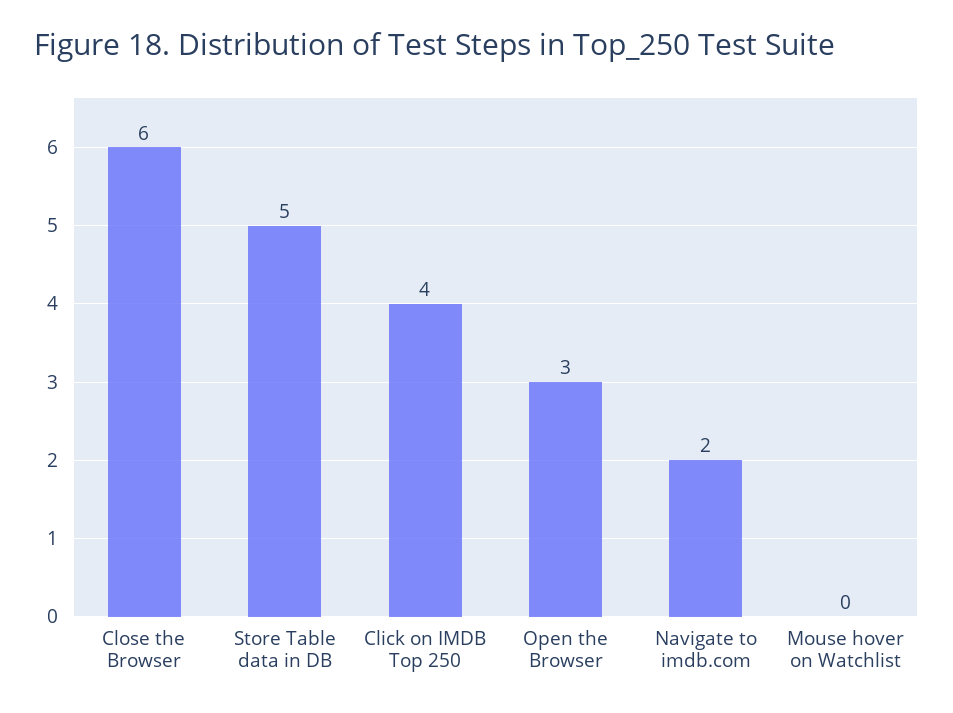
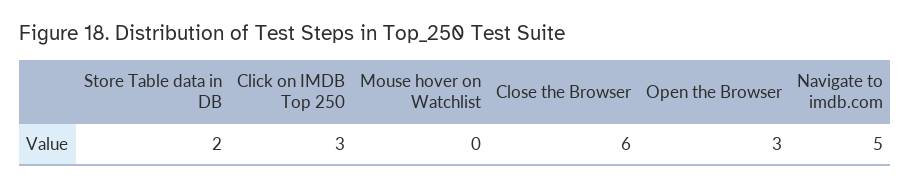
  {
    "Close the Browser": 6,
-   "Store Table data in DB": 5,
+   "Store Table data in DB": 2,
-   "Click on IMDB Top 250": 4,
+   "Click on IMDB Top 250": 3,
    "Open the Browser": 3,
-   "Navigate to imdb.com": 2,
+   "Navigate to imdb.com": 5,
    "Mouse hover on Watchlist": 0
  }

